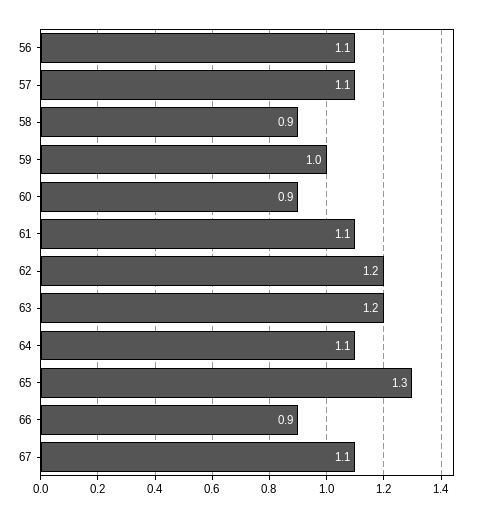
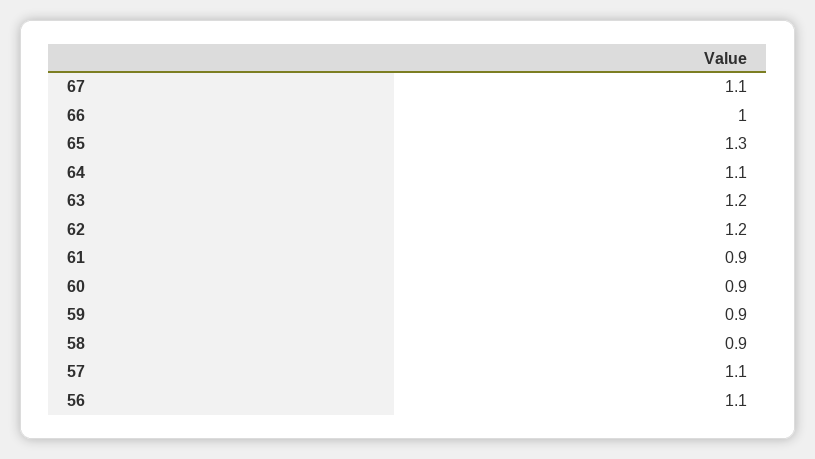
  {
    "56": 1.1,
    "57": 1.1,
    "58": 0.9,
-   "59": 1,
+   "59": 0.9,
    "60": 0.9,
-   "61": 1.1,
+   "61": 0.9,
    "62": 1.2,
    "63": 1.2,
    "64": 1.1,
    "65": 1.3,
-   "66": 0.9,
+   "66": 1,
    "67": 1.1
  }

